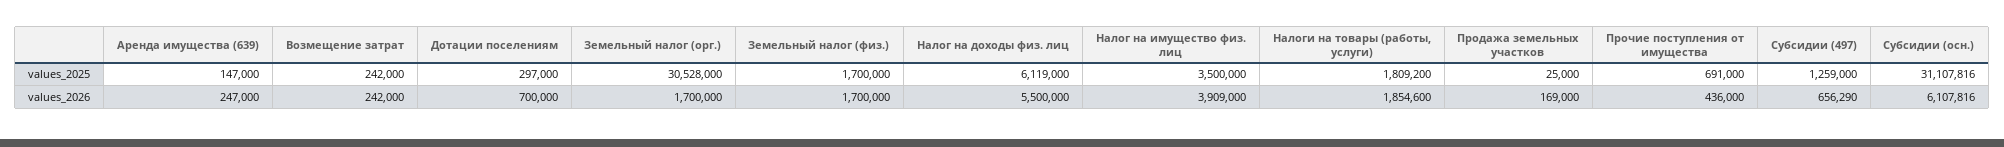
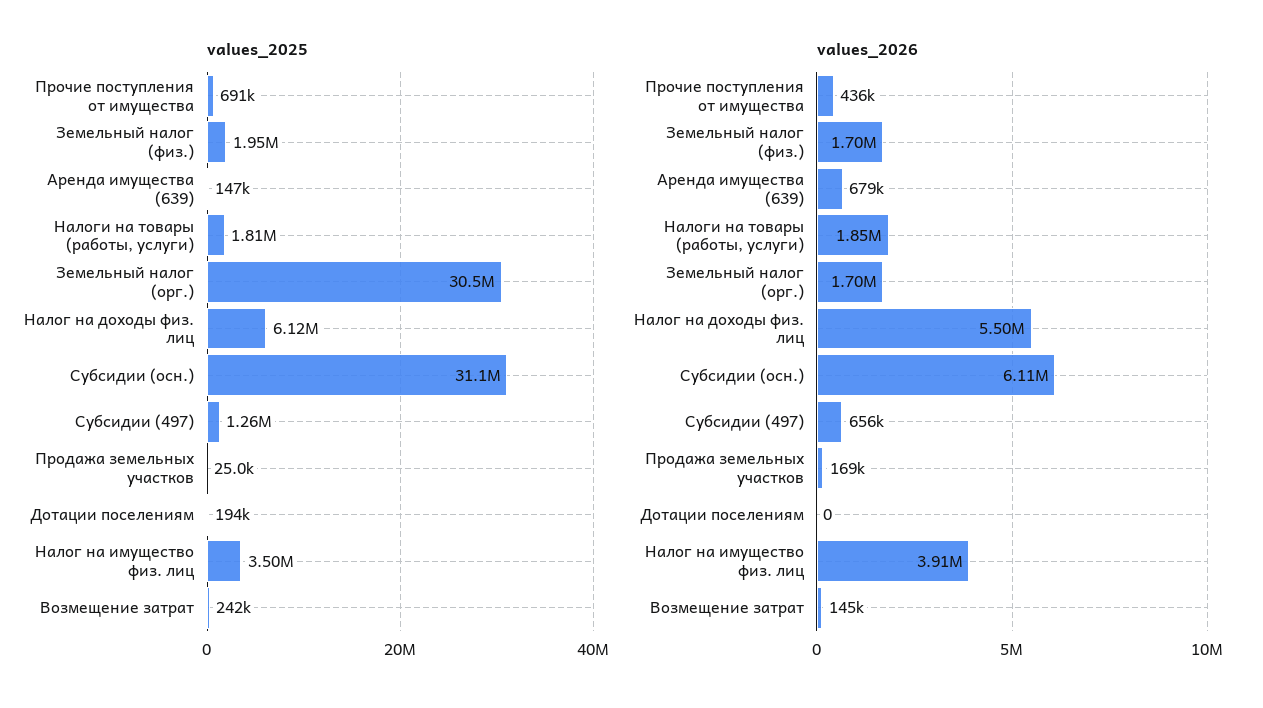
  {
    "values_2025": {
      "Аренда имущества (639)": 147000,
      "Возмещение затрат": 242000,
-     "Дотации поселениям": 297000,
+     "Дотации поселениям": 194000,
      "Земельный налог (орг.)": 30528000,
-     "Земельный налог (физ.)": 1700000,
+     "Земельный налог (физ.)": 1950000,
      "Налог на доходы физ. лиц": 6119000,
      "Налог на имущество физ. лиц": 3500000,
      "Налоги на товары (работы, услуги)": 1809200,
      "Продажа земельных участков": 25000,
      "Прочие поступления от имущества": 691000,
      "Субсидии (497)": 1259000,
      "Субсидии (осн.)": 31107816
    },
    "values_2026": {
-     "Аренда имущества (639)": 247000,
+     "Аренда имущества (639)": 679000,
-     "Возмещение затрат": 242000,
+     "Возмещение затрат": 145000,
-     "Дотации поселениям": 700000,
+     "Дотации поселениям": 0,
      "Земельный налог (орг.)": 1700000,
      "Земельный налог (физ.)": 1700000,
      "Налог на доходы физ. лиц": 5500000,
      "Налог на имущество физ. лиц": 3909000,
      "Налоги на товары (работы, услуги)": 1854600,
      "Продажа земельных участков": 169000,
      "Прочие поступления от имущества": 436000,
      "Субсидии (497)": 656290,
      "Субсидии (осн.)": 6107816
    }
  }

